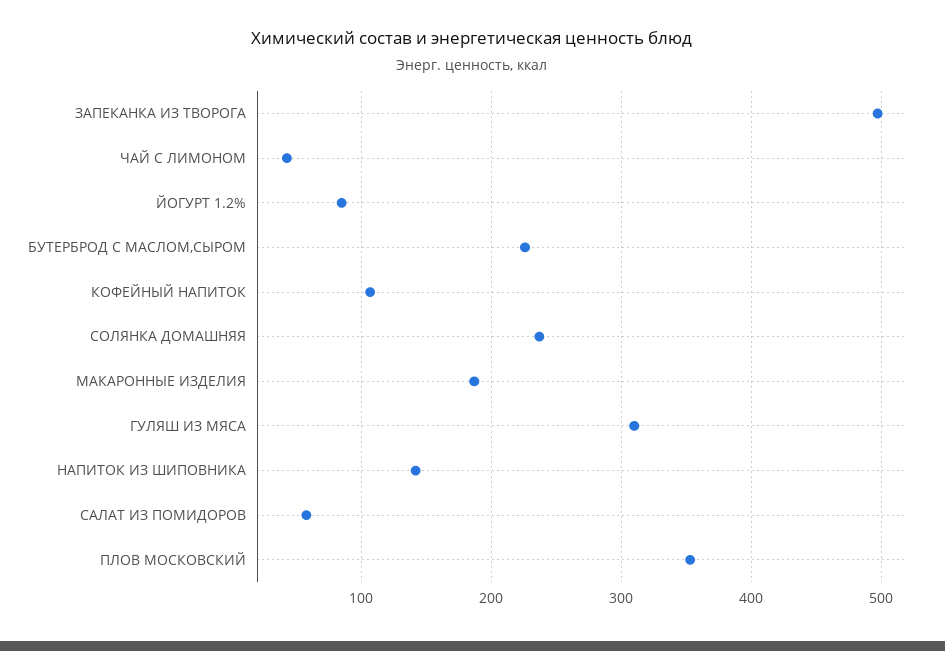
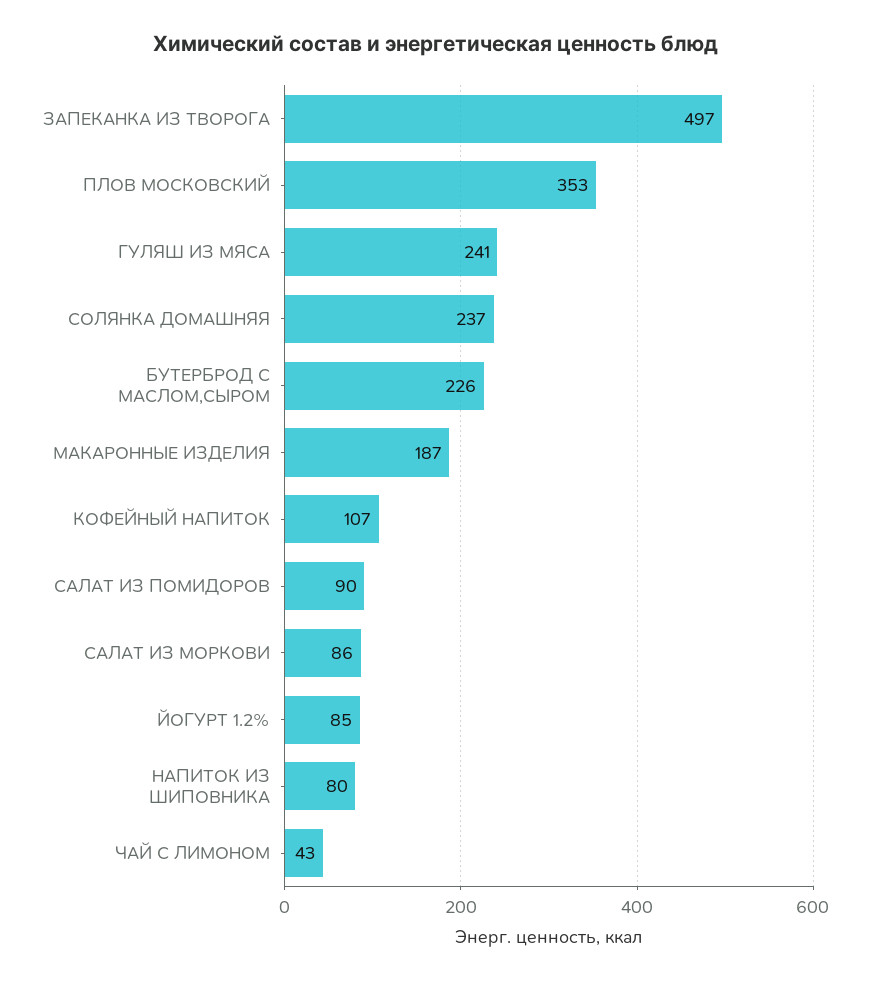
  {
    "ЗАПЕКАНКА ИЗ ТВОРОГА": 497,
    "ЧАЙ С ЛИМОНОМ": 43,
    "ЙОГУРТ 1.2%": 85,
    "БУТЕРБРОД С МАСЛОМ,СЫРОМ": 226,
    "КОФЕЙНЫЙ НАПИТОК": 107,
    "СОЛЯНКА ДОМАШНЯЯ": 237,
    "МАКАРОННЫЕ ИЗДЕЛИЯ": 187,
-   "ГУЛЯШ ИЗ МЯСА": 310,
+   "ГУЛЯШ ИЗ МЯСА": 241,
-   "НАПИТОК ИЗ ШИПОВНИКА": 140,
+   "НАПИТОК ИЗ ШИПОВНИКА": 80,
-   "САЛАТ ИЗ ПОМИДОРОВ": 60,
+   "САЛАТ ИЗ ПОМИДОРОВ": 90,
-   "ПЛОВ МОСКОВСКИЙ": 353
+   "ПЛОВ МОСКОВСКИЙ": 353,
+   "САЛАТ ИЗ МОРКОВИ": 86
  }

